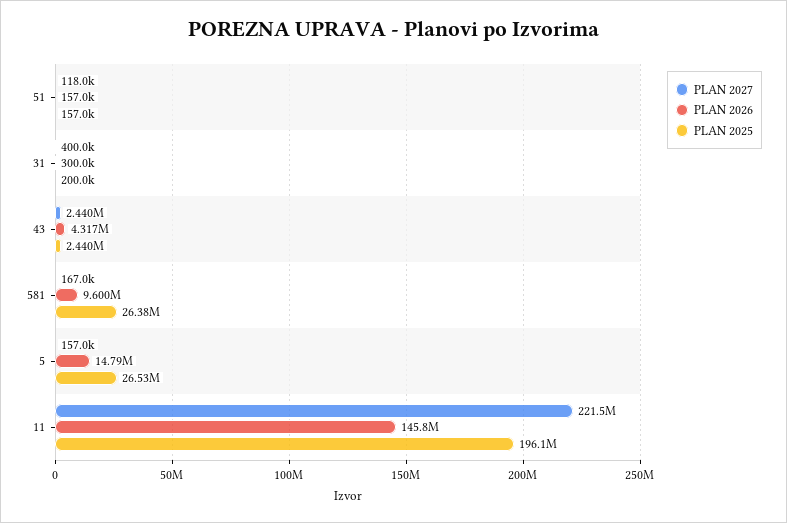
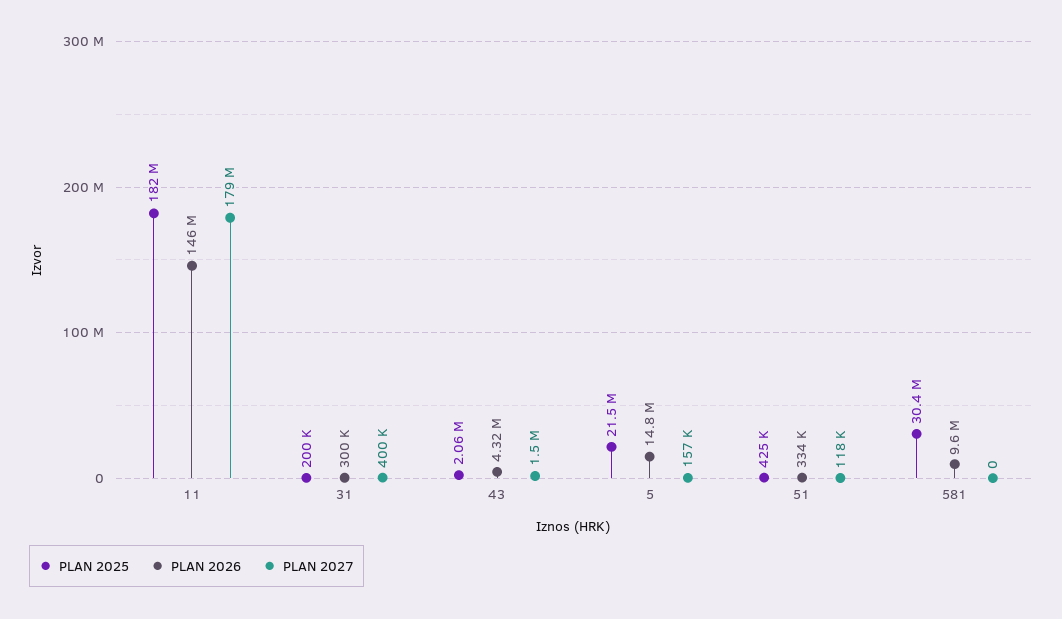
  {
    "PLAN 2027": {
      "51": 118000,
      "31": 400000,
-     "43": 2440000,
+     "43": 1500000,
-     "581": 167000,
+     "581": 0,
      "5": 157000,
-     "11": 221500000
+     "11": 179000000
    },
    "PLAN 2026": {
-     "51": 157000,
+     "51": 334000,
      "31": 300000,
      "43": 4317000,
      "581": 9600000,
      "5": 14790000,
      "11": 145800000
    },
    "PLAN 2025": {
-     "51": 157000,
+     "51": 425000,
      "31": 200000,
-     "43": 2440000,
+     "43": 2060000,
-     "581": 26380000,
+     "581": 30400000,
-     "5": 26530000,
+     "5": 21500000,
-     "11": 196100000
+     "11": 182000000
    }
  }

